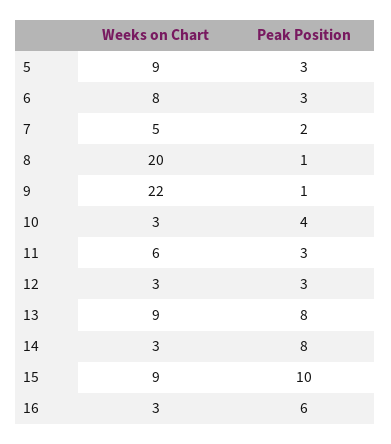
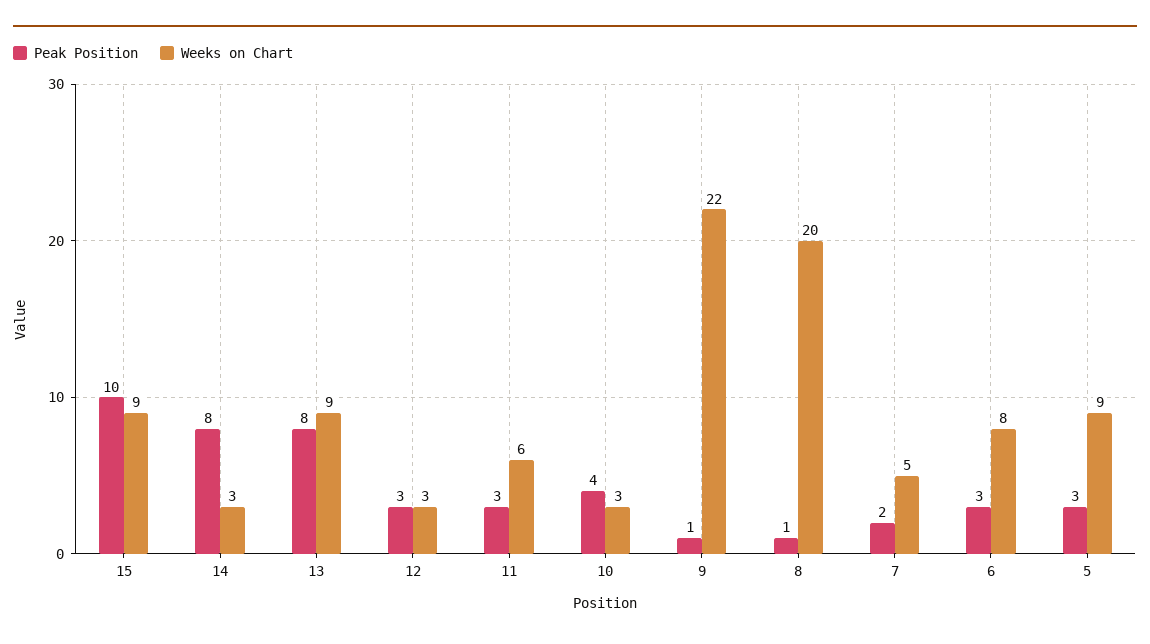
  {
    "Weeks on Chart": {
      "5": 9,
      "6": 8,
      "7": 5,
      "8": 20,
      "9": 22,
      "10": 3,
      "11": 6,
      "12": 3,
      "13": 9,
      "14": 3,
-     "15": 9,
+     "15": 9
-     "16": 3
    },
    "Peak Position": {
      "5": 3,
      "6": 3,
      "7": 2,
      "8": 1,
      "9": 1,
      "10": 4,
      "11": 3,
      "12": 3,
      "13": 8,
      "14": 8,
-     "15": 10,
+     "15": 10
-     "16": 6
    }
  }

